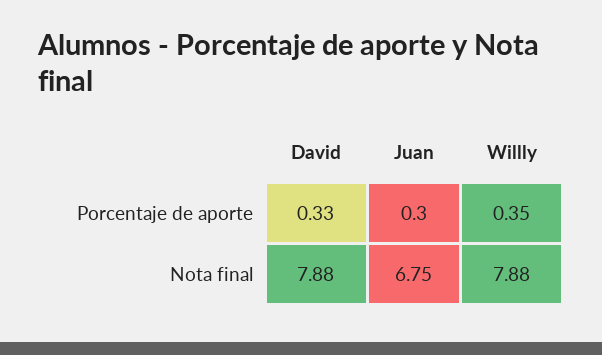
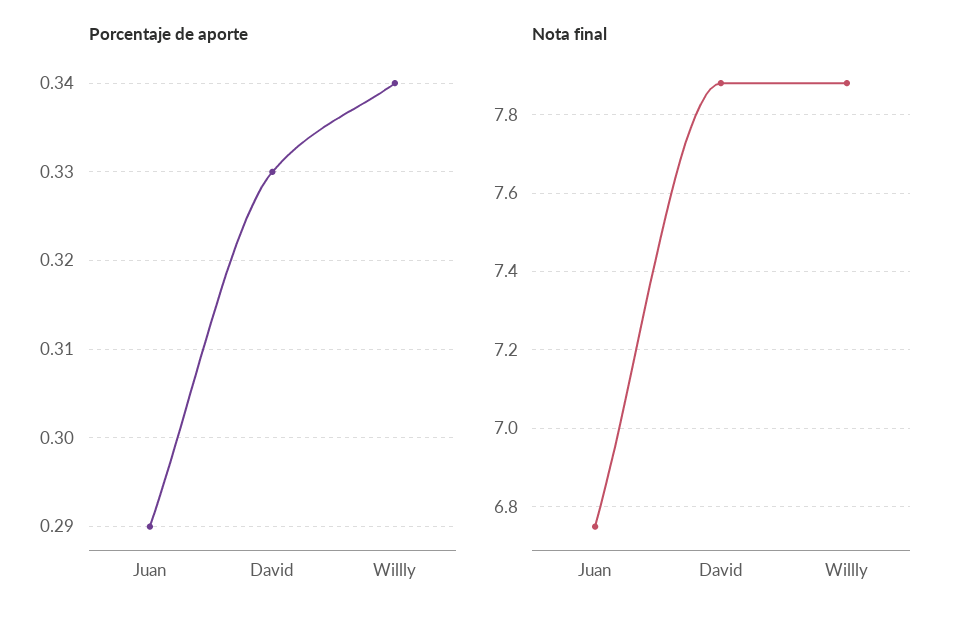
  {
    "Porcentaje de aporte": {
      "David": 0.33,
-     "Juan": 0.3,
+     "Juan": 0.29,
-     "Willly": 0.35
+     "Willly": 0.34
    },
    "Nota final": {
      "David": 7.88,
      "Juan": 6.75,
      "Willly": 7.88
    }
  }

